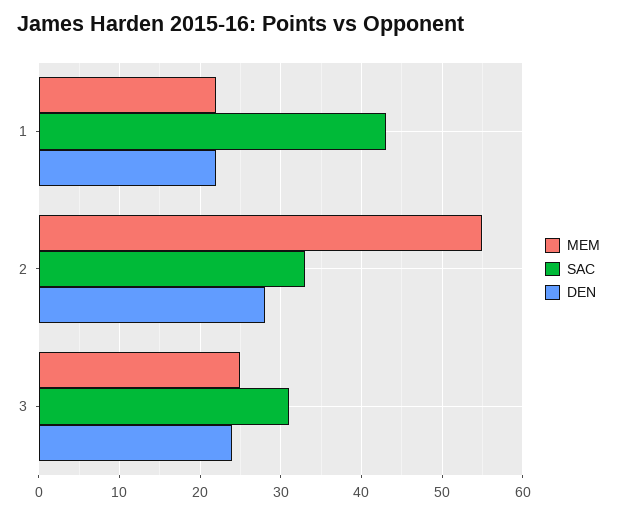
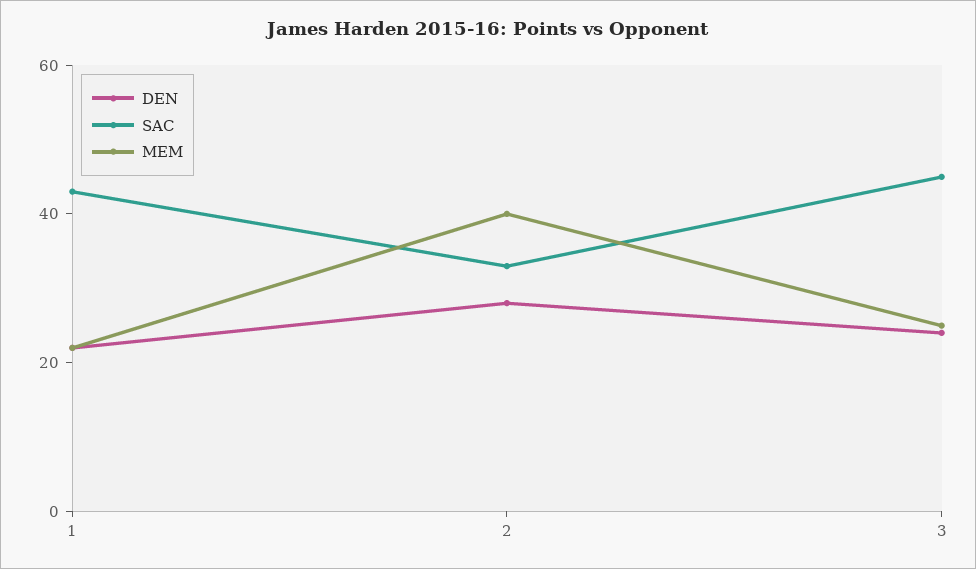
  {
    "MEM": {
      "1": 22,
-     "2": 55,
+     "2": 40,
      "3": 25
    },
    "SAC": {
      "1": 43,
      "2": 33,
-     "3": 31
+     "3": 45
    },
    "DEN": {
      "1": 22,
      "2": 28,
      "3": 24
    }
  }

